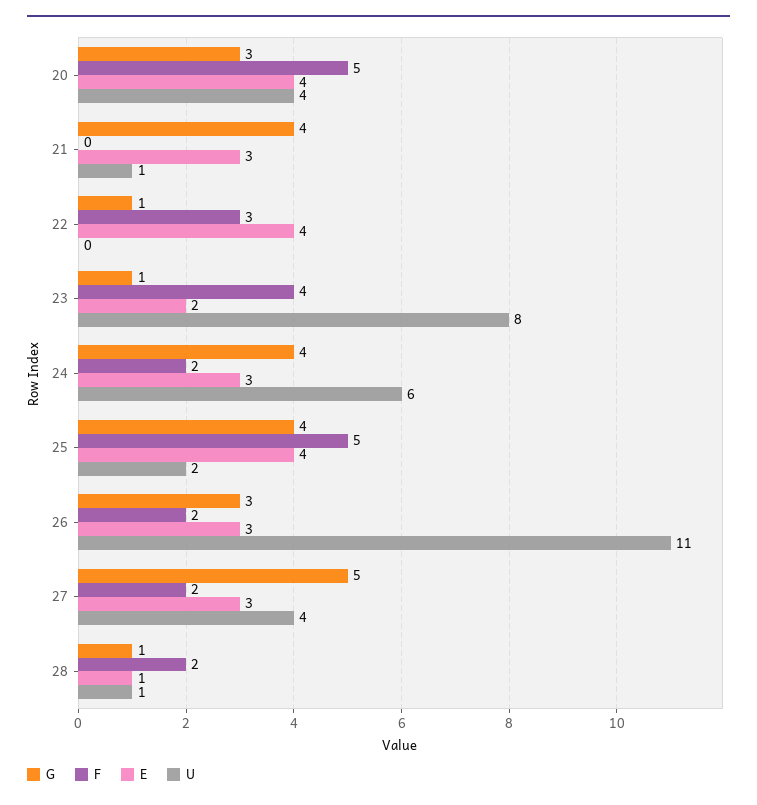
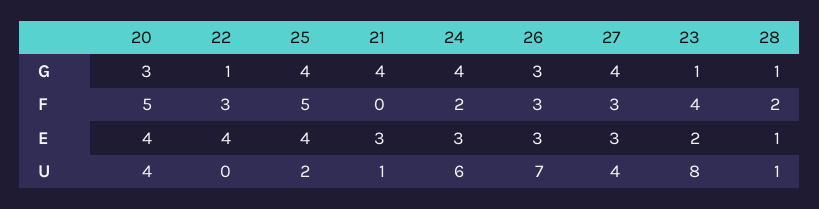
  {
    "G": {
      "20": 3,
      "21": 4,
      "22": 1,
      "23": 1,
      "24": 4,
      "25": 4,
      "26": 3,
-     "27": 5,
+     "27": 4,
      "28": 1
    },
    "F": {
      "20": 5,
      "21": 0,
      "22": 3,
      "23": 4,
      "24": 2,
      "25": 5,
-     "26": 2,
+     "26": 3,
-     "27": 2,
+     "27": 3,
      "28": 2
    },
    "E": {
      "20": 4,
      "21": 3,
      "22": 4,
      "23": 2,
      "24": 3,
      "25": 4,
      "26": 3,
      "27": 3,
      "28": 1
    },
    "U": {
      "20": 4,
      "21": 1,
      "22": 0,
      "23": 8,
      "24": 6,
      "25": 2,
-     "26": 11,
+     "26": 7,
      "27": 4,
      "28": 1
    }
  }

